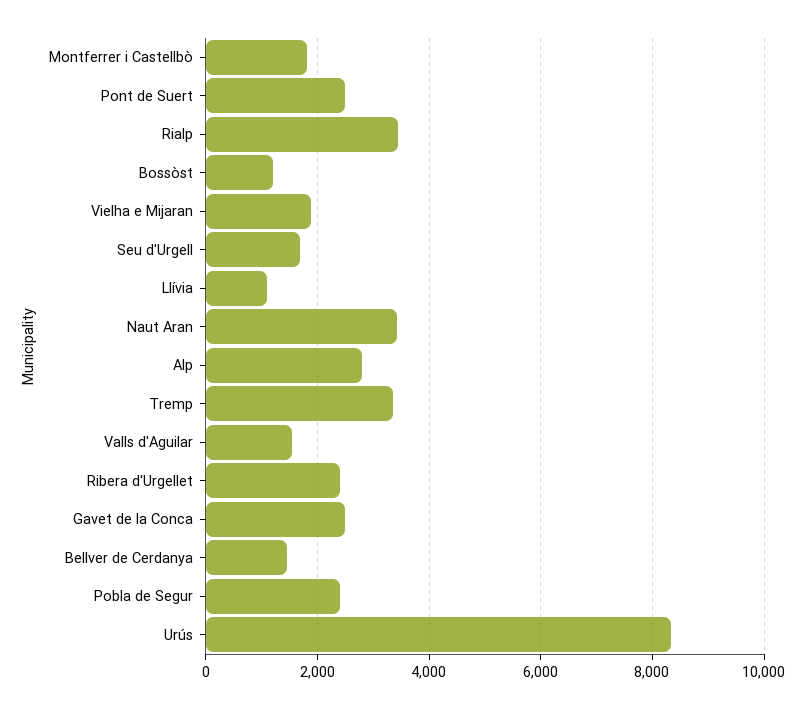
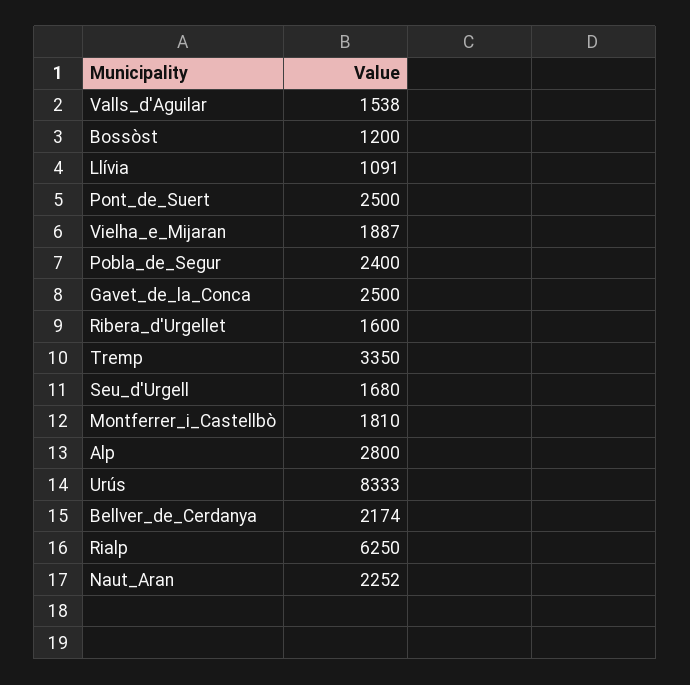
  {
    "Montferrer i Castellbò": 1810,
    "Pont de Suert": 2500,
-   "Rialp": 3400,
+   "Rialp": 6250,
    "Bossòst": 1200,
    "Vielha e Mijaran": 1887,
    "Seu d'Urgell": 1680,
    "Llívia": 1091,
-   "Naut Aran": 3400,
+   "Naut Aran": 2252,
    "Alp": 2800,
    "Tremp": 3350,
    "Valls d'Aguilar": 1538,
-   "Ribera d'Urgellet": 2400,
+   "Ribera d'Urgellet": 1600,
    "Gavet de la Conca": 2500,
-   "Bellver de Cerdanya": 1400,
+   "Bellver de Cerdanya": 2174,
    "Pobla de Segur": 2400,
    "Urús": 8333
  }

